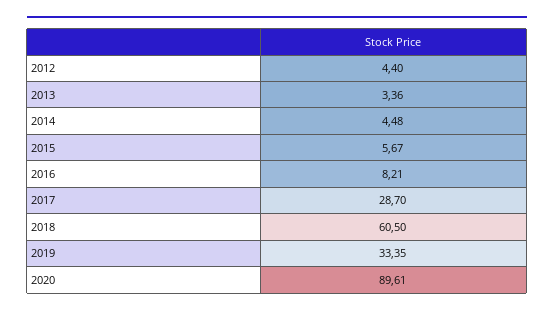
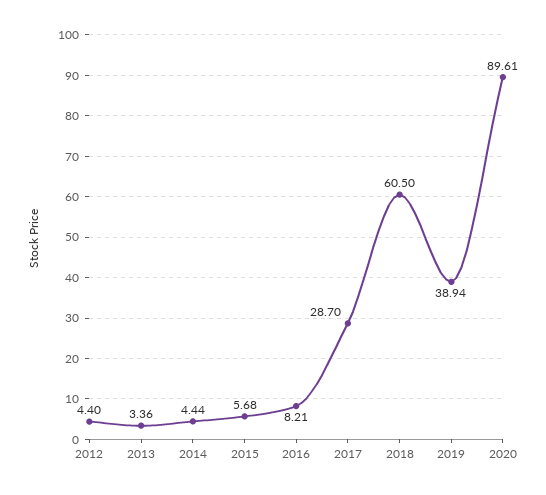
  {
    "2012": 4.4,
    "2013": 3.36,
-   "2014": 4.48,
+   "2014": 4.44,
-   "2015": 5.67,
+   "2015": 5.68,
    "2016": 8.21,
    "2017": 28.7,
    "2018": 60.5,
-   "2019": 33.35,
+   "2019": 38.94,
    "2020": 89.61
  }

